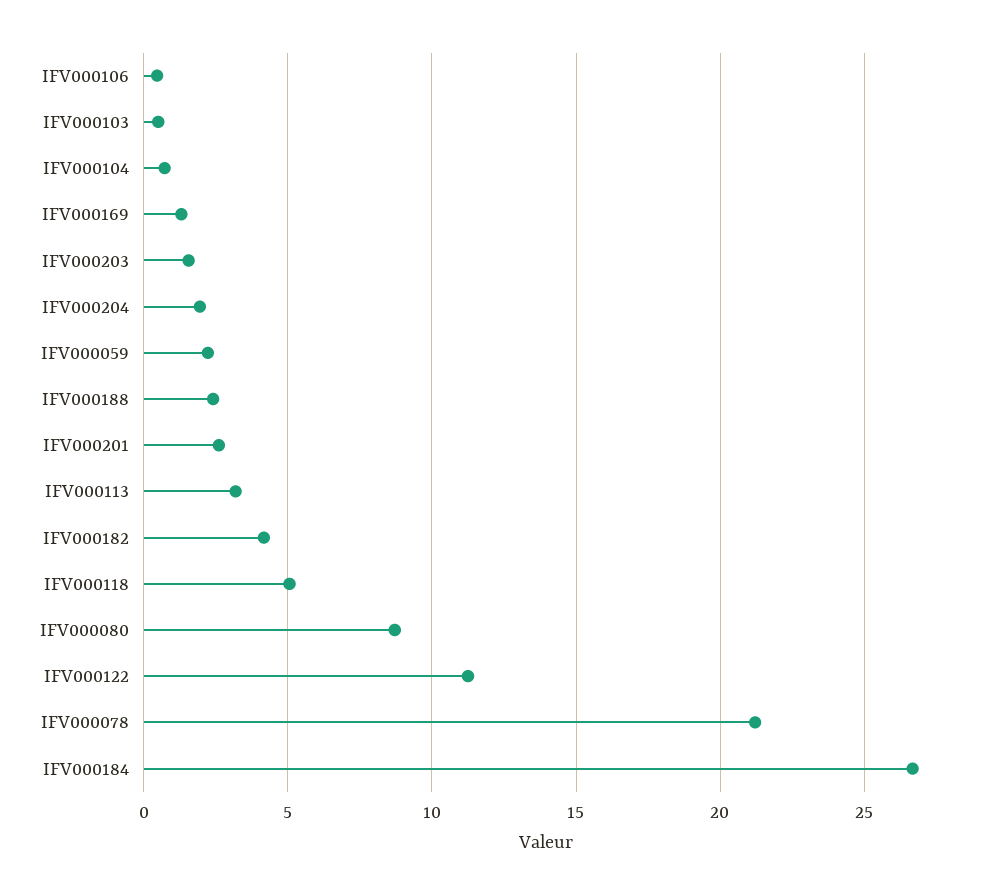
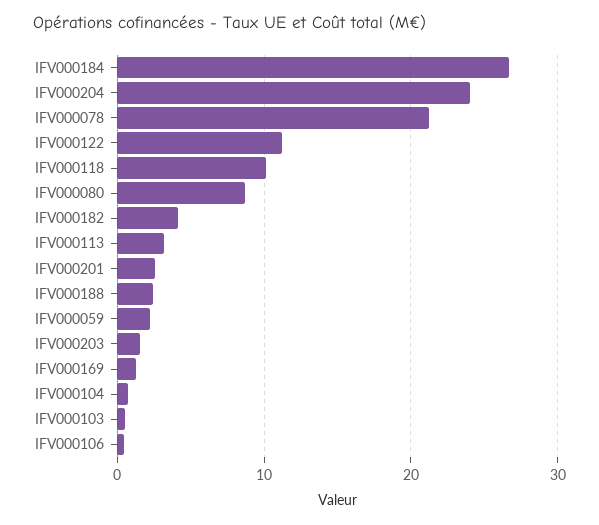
  {
    "IFV000106": 0.5,
    "IFV000103": 0.5,
    "IFV000104": 0.5,
    "IFV000169": 1.5,
    "IFV000203": 1.5,
-   "IFV000204": 2,
+   "IFV000204": 24,
    "IFV000059": 2,
    "IFV000188": 2.5,
    "IFV000201": 2.5,
    "IFV000113": 3,
    "IFV000182": 4,
-   "IFV000118": 5,
+   "IFV000118": 10,
    "IFV000080": 8.5,
    "IFV000122": 11.5,
    "IFV000078": 21,
    "IFV000184": 26.5
  }

